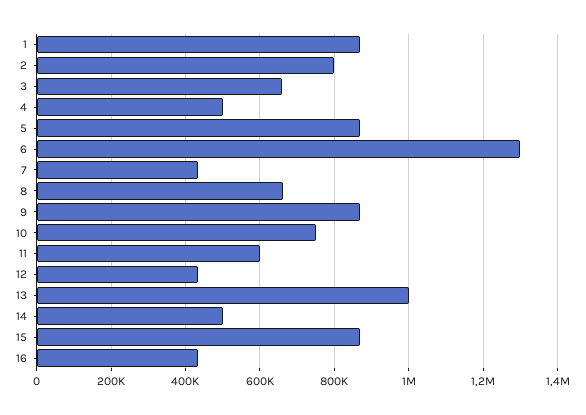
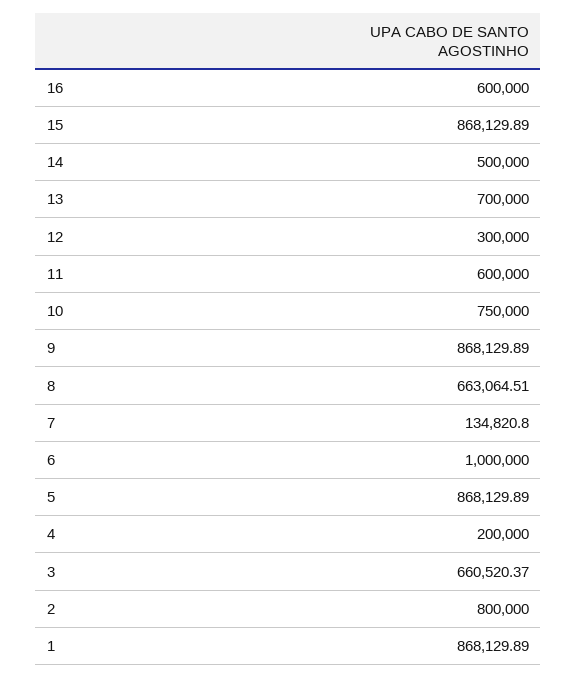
  {
    "1": 868129.89,
    "2": 800000,
    "3": 660520.37,
-   "4": 500000,
+   "4": 200000,
    "5": 868129.89,
-   "6": 1300000,
+   "6": 1000000,
-   "7": 440000,
+   "7": 134820.8,
    "8": 663064.51,
    "9": 868129.89,
    "10": 750000,
    "11": 600000,
-   "12": 440000,
+   "12": 300000,
-   "13": 1000000,
+   "13": 700000,
    "14": 500000,
    "15": 868129.89,
-   "16": 440000
+   "16": 600000
  }

